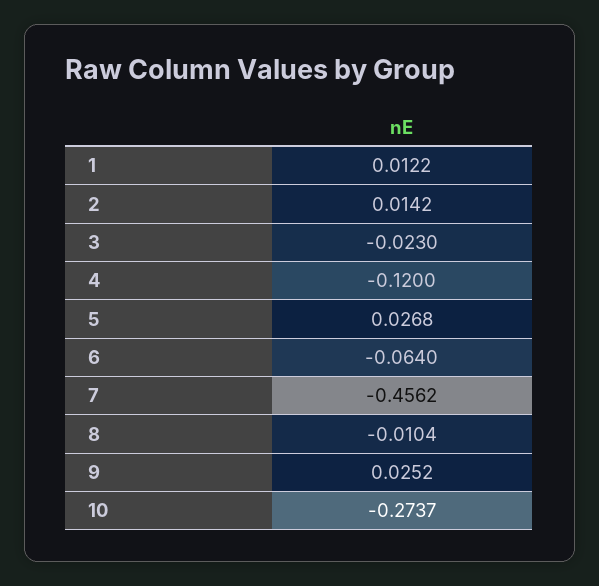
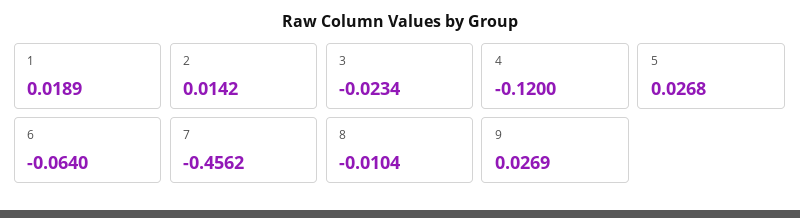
  {
-   "1": 0.0122,
+   "1": 0.0189,
    "2": 0.0142,
-   "3": -0.023,
+   "3": -0.0234,
    "4": -0.12,
    "5": 0.0268,
    "6": -0.064,
    "7": -0.4562,
    "8": -0.0104,
-   "9": 0.0252,
+   "9": 0.0269
-   "10": -0.2737
  }

